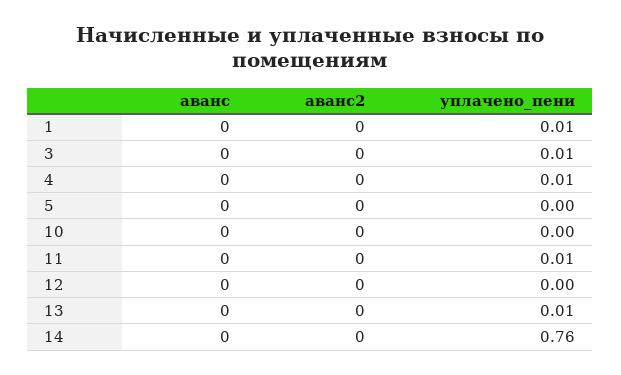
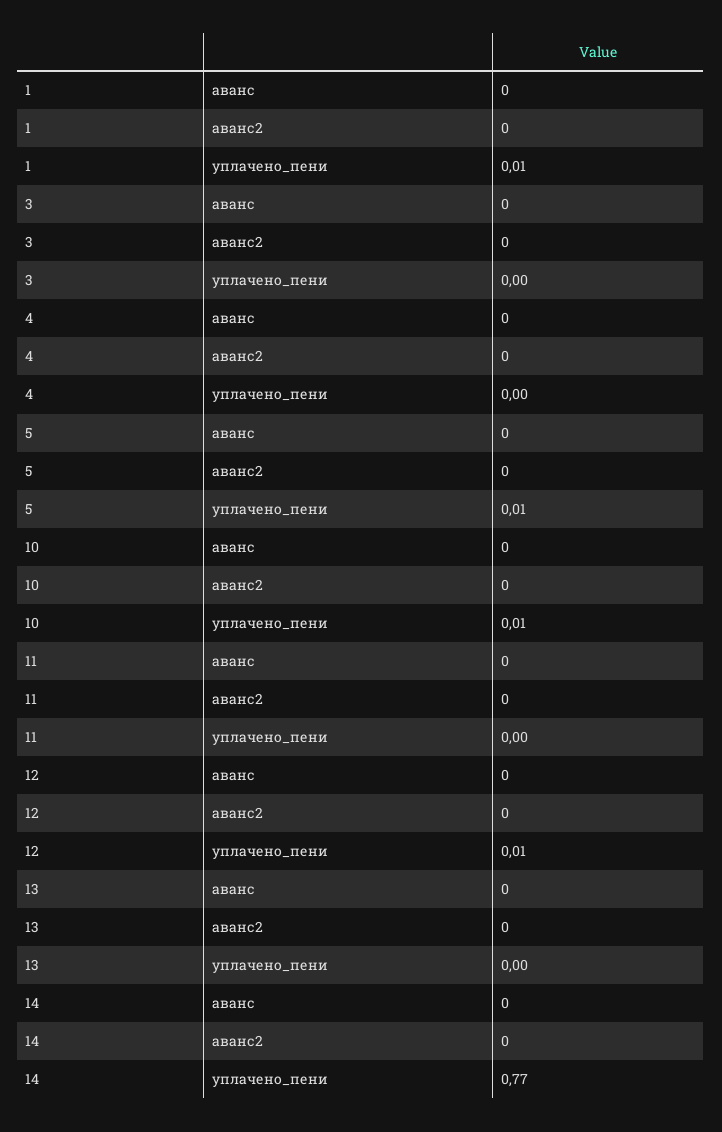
  {
    "аванс": {
      "1": 0,
      "3": 0,
      "4": 0,
      "5": 0,
      "10": 0,
      "11": 0,
      "12": 0,
      "13": 0,
      "14": 0
    },
    "аванс2": {
      "1": 0,
      "3": 0,
      "4": 0,
      "5": 0,
      "10": 0,
      "11": 0,
      "12": 0,
      "13": 0,
      "14": 0
    },
    "уплачено_пени": {
      "1": 0.01,
-     "3": 0.01,
+     "3": 0,
-     "4": 0.01,
+     "4": 0,
-     "5": 0,
+     "5": 0.01,
-     "10": 0,
+     "10": 0.01,
-     "11": 0.01,
+     "11": 0,
-     "12": 0,
+     "12": 0.01,
-     "13": 0.01,
+     "13": 0,
-     "14": 0.76
+     "14": 0.77
    }
  }

